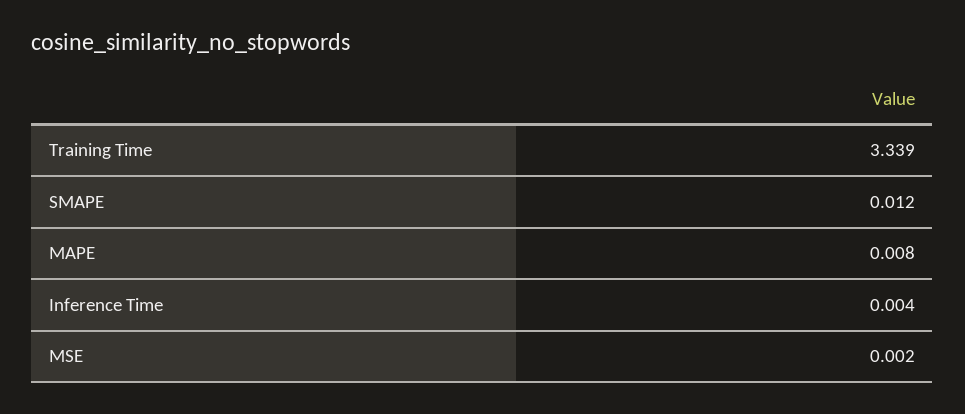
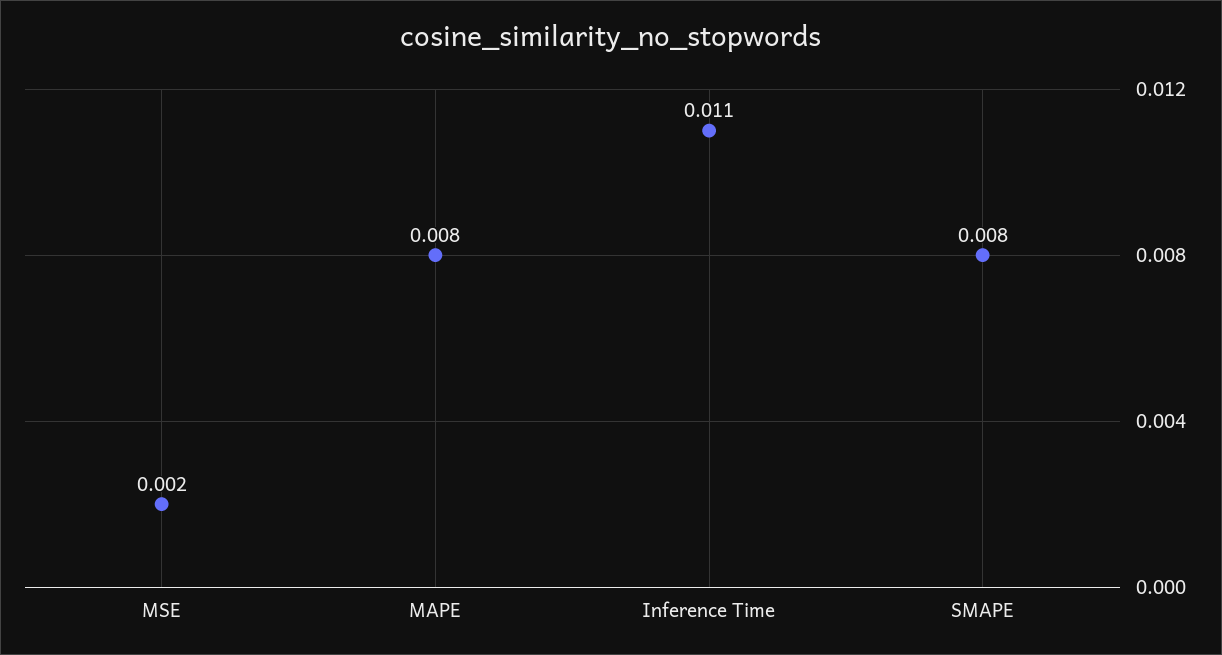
  {
-   "Training Time": 3.339,
-   "SMAPE": 0.012,
+   "SMAPE": 0.008,
    "MAPE": 0.008,
-   "Inference Time": 0.004,
+   "Inference Time": 0.011,
    "MSE": 0.002
  }

